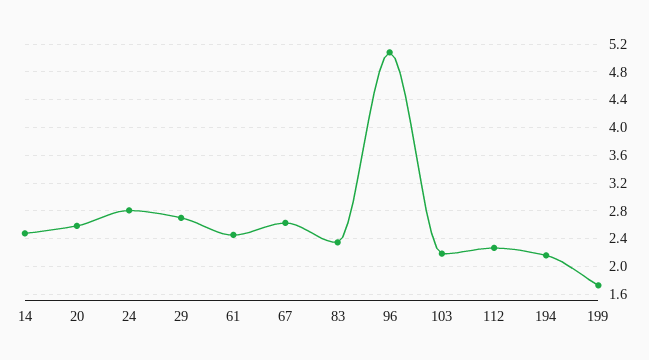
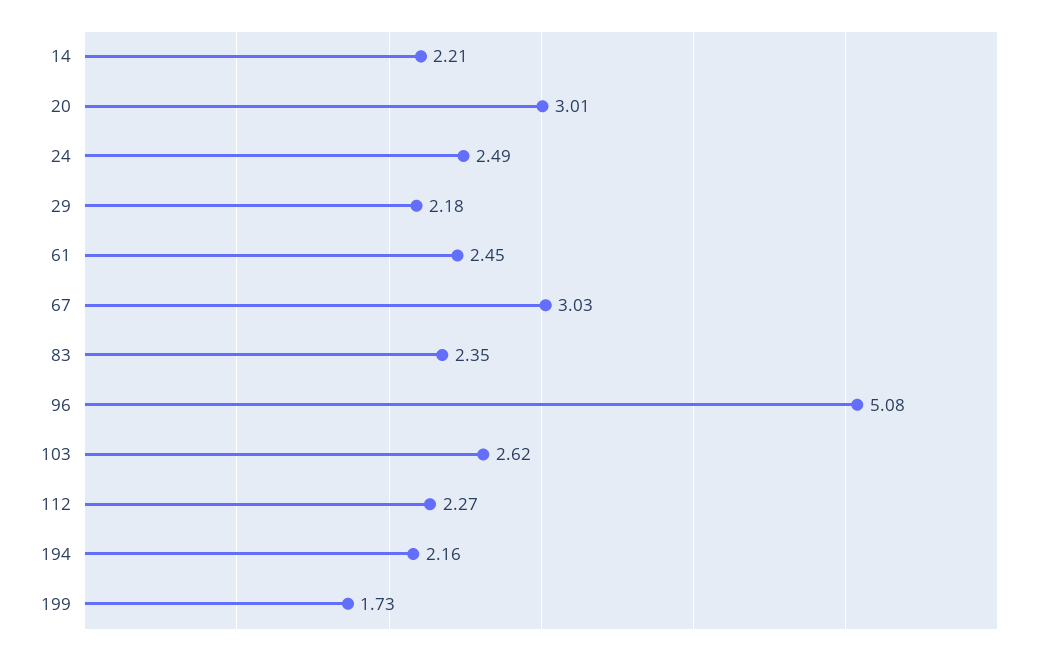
  {
-   "14": 2.5,
+   "14": 2.21,
-   "20": 2.6,
+   "20": 3.01,
-   "24": 2.8,
+   "24": 2.49,
-   "29": 2.7,
+   "29": 2.18,
    "61": 2.45,
-   "67": 2.6,
+   "67": 3.03,
    "83": 2.35,
    "96": 5.08,
-   "103": 2.2,
+   "103": 2.62,
    "112": 2.27,
    "194": 2.16,
    "199": 1.73
  }

